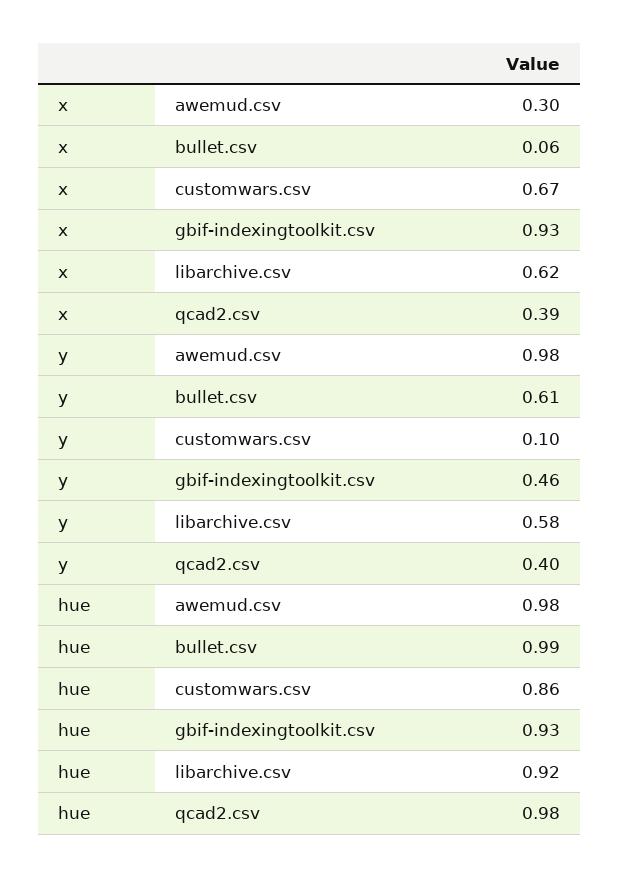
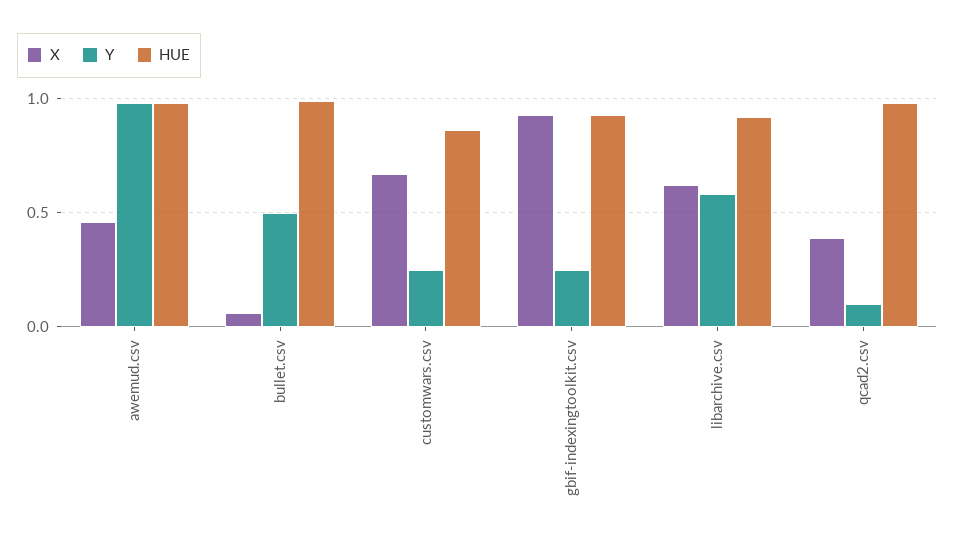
  {
    "x": {
-     "awemud.csv": 0.3,
+     "awemud.csv": 0.45,
      "bullet.csv": 0.06,
      "customwars.csv": 0.67,
      "gbif-indexingtoolkit.csv": 0.93,
      "libarchive.csv": 0.62,
      "qcad2.csv": 0.39
    },
    "y": {
      "awemud.csv": 0.98,
-     "bullet.csv": 0.61,
+     "bullet.csv": 0.5,
-     "customwars.csv": 0.1,
+     "customwars.csv": 0.25,
-     "gbif-indexingtoolkit.csv": 0.46,
+     "gbif-indexingtoolkit.csv": 0.25,
      "libarchive.csv": 0.58,
-     "qcad2.csv": 0.4
+     "qcad2.csv": 0.1
    },
    "hue": {
      "awemud.csv": 0.98,
      "bullet.csv": 0.99,
      "customwars.csv": 0.86,
      "gbif-indexingtoolkit.csv": 0.93,
      "libarchive.csv": 0.92,
      "qcad2.csv": 0.98
    }
  }

